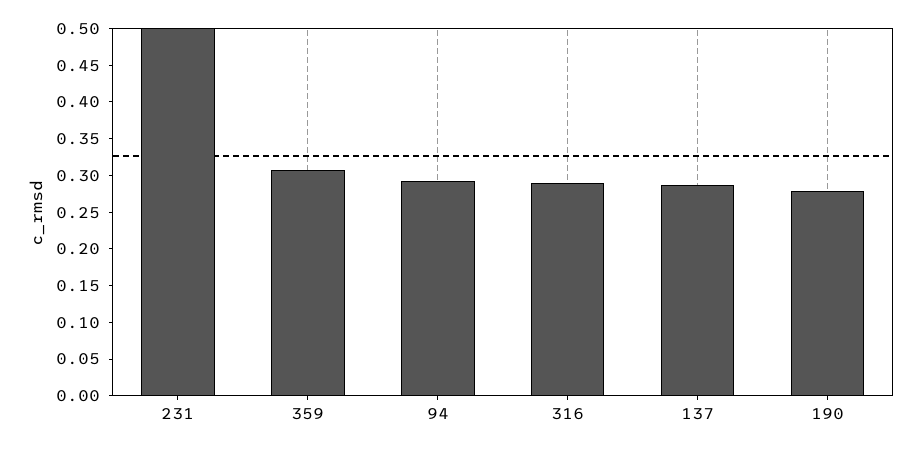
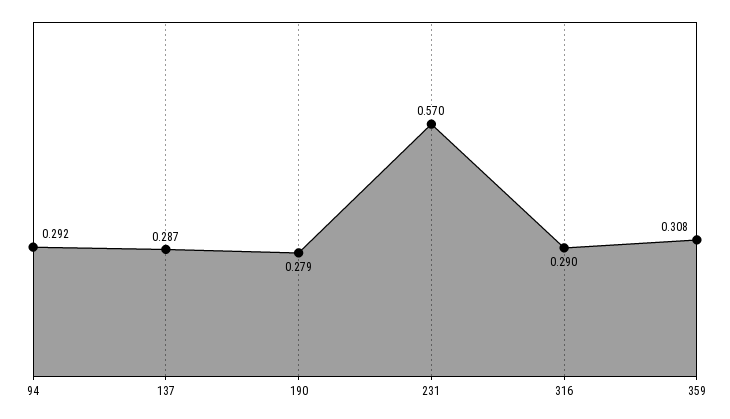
  {
-   "231": 0.5,
+   "231": 0.57,
    "359": 0.308,
    "94": 0.292,
    "316": 0.29,
    "137": 0.287,
    "190": 0.279
  }

